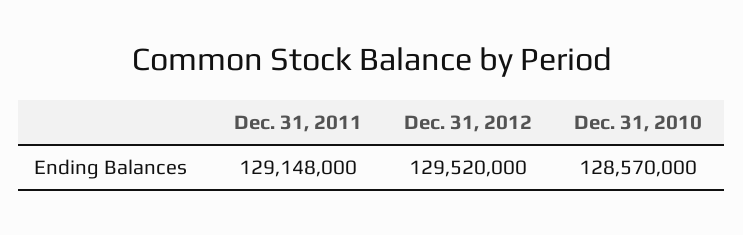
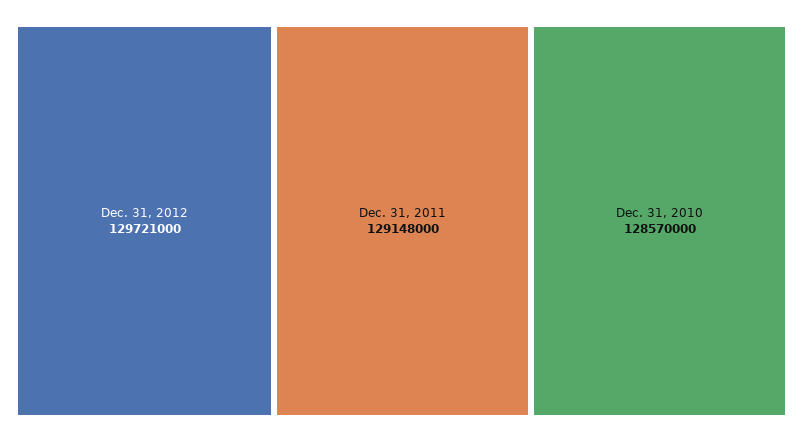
  {
    "Dec. 31, 2011": 129148000,
-   "Dec. 31, 2012": 129520000,
+   "Dec. 31, 2012": 129721000,
    "Dec. 31, 2010": 128570000
  }

